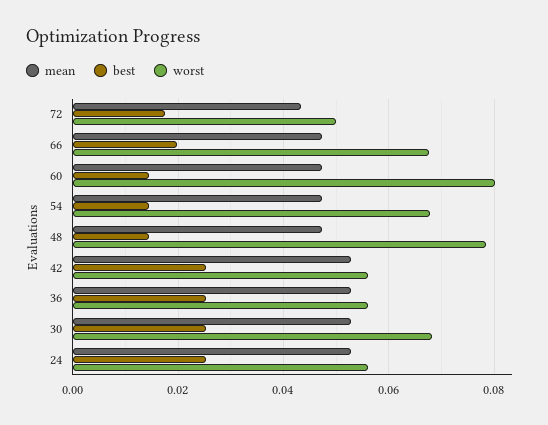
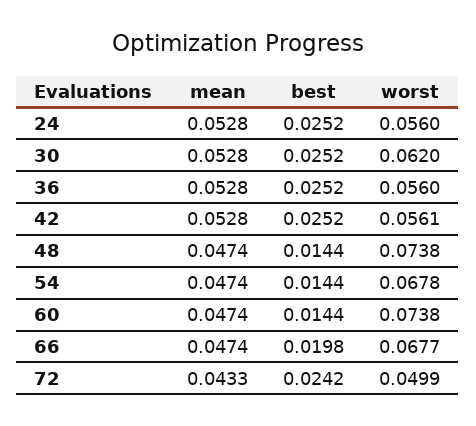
  {
    "mean": {
      "72": 0.0433,
      "66": 0.0474,
      "60": 0.0474,
      "54": 0.0474,
      "48": 0.0474,
      "42": 0.0528,
      "36": 0.0528,
      "30": 0.0528,
      "24": 0.0528
    },
    "best": {
-     "72": 0.018,
+     "72": 0.0242,
      "66": 0.0198,
      "60": 0.0144,
      "54": 0.0144,
      "48": 0.0144,
      "42": 0.0252,
      "36": 0.0252,
      "30": 0.0252,
      "24": 0.0252
    },
    "worst": {
      "72": 0.0499,
      "66": 0.0677,
-     "60": 0.08,
+     "60": 0.0738,
      "54": 0.0678,
-     "48": 0.078,
+     "48": 0.0738,
      "42": 0.0561,
      "36": 0.056,
-     "30": 0.068,
+     "30": 0.062,
      "24": 0.056
    }
  }

